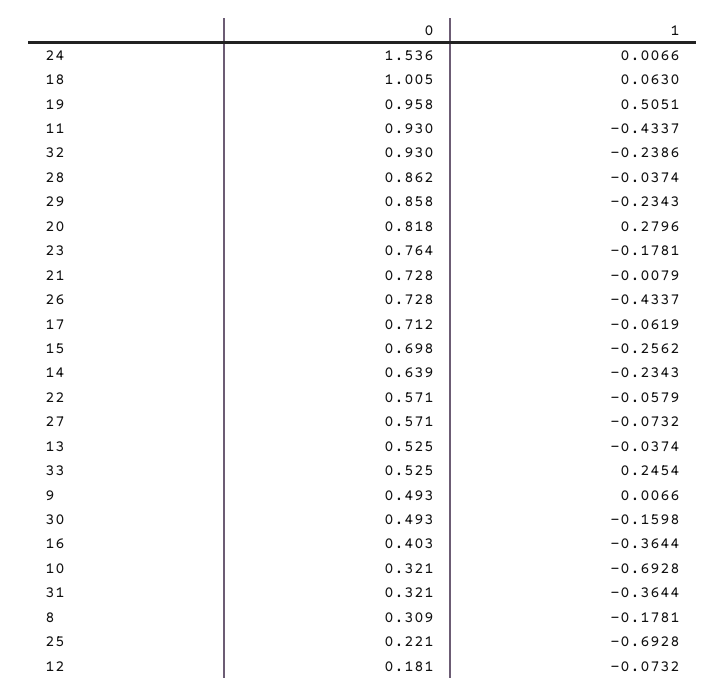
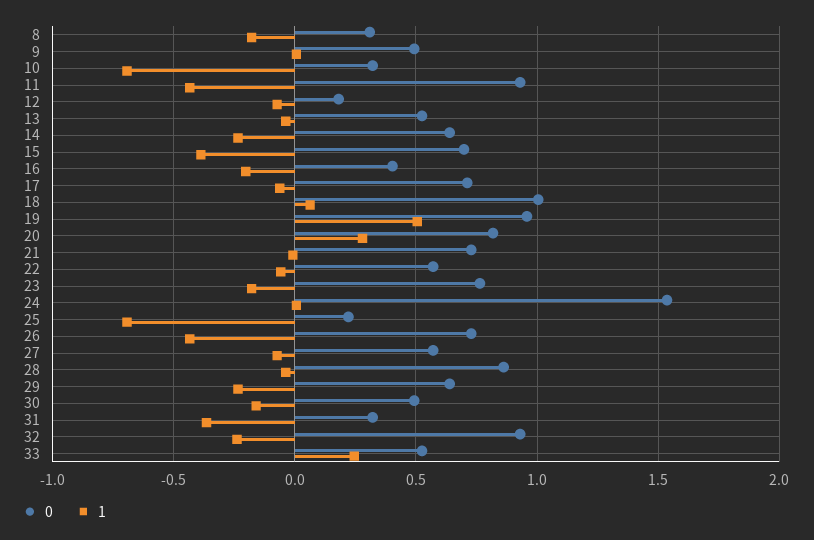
  {
    "0": {
      "24": 1.536,
      "18": 1.005,
      "19": 0.958,
      "11": 0.93,
      "32": 0.93,
      "28": 0.862,
-     "29": 0.858,
+     "29": 0.65,
      "20": 0.818,
      "23": 0.764,
      "21": 0.728,
      "26": 0.728,
      "17": 0.712,
      "15": 0.698,
      "14": 0.639,
      "22": 0.571,
      "27": 0.571,
      "13": 0.525,
      "33": 0.525,
      "9": 0.493,
      "30": 0.493,
      "16": 0.403,
      "10": 0.321,
      "31": 0.321,
      "8": 0.309,
      "25": 0.221,
      "12": 0.181
    },
    "1": {
      "24": 0.0066,
      "18": 0.063,
      "19": 0.5051,
      "11": -0.4337,
      "32": -0.2386,
      "28": -0.0374,
      "29": -0.2343,
      "20": 0.2796,
      "23": -0.1781,
      "21": -0.0079,
      "26": -0.4337,
      "17": -0.0619,
-     "15": -0.2562,
+     "15": -0.4,
      "14": -0.2343,
      "22": -0.0579,
      "27": -0.0732,
      "13": -0.0374,
      "33": 0.2454,
      "9": 0.0066,
      "30": -0.1598,
-     "16": -0.3644,
+     "16": -0.2,
      "10": -0.6928,
      "31": -0.3644,
      "8": -0.1781,
      "25": -0.6928,
      "12": -0.0732
    }
  }

